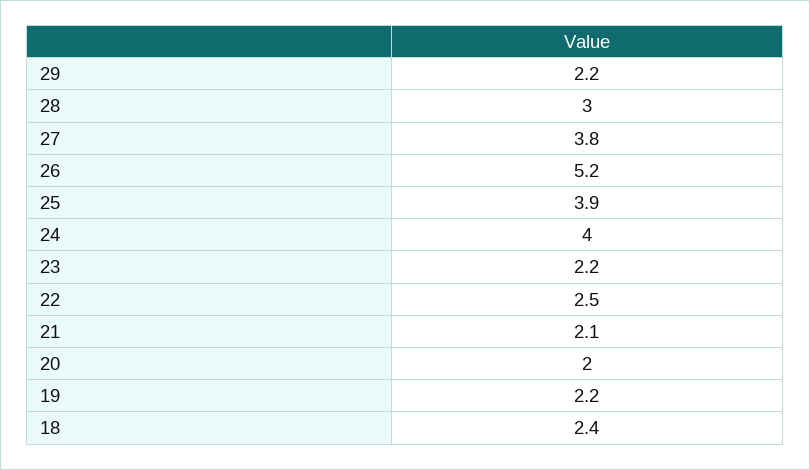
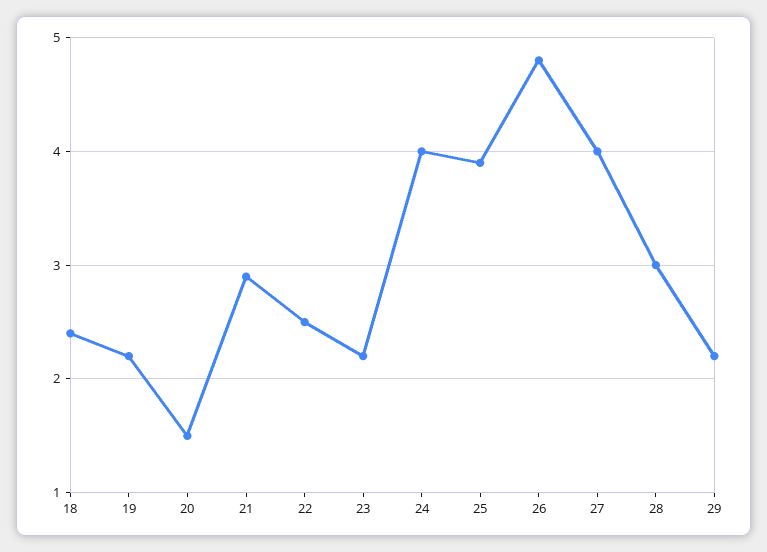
  {
    "29": 2.2,
    "28": 3,
-   "27": 3.8,
+   "27": 4,
-   "26": 5.2,
+   "26": 4.8,
    "25": 3.9,
    "24": 4,
    "23": 2.2,
    "22": 2.5,
-   "21": 2.1,
+   "21": 2.9,
-   "20": 2,
+   "20": 1.5,
    "19": 2.2,
    "18": 2.4
  }

